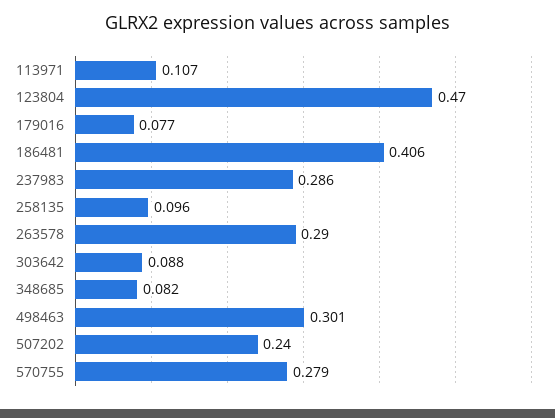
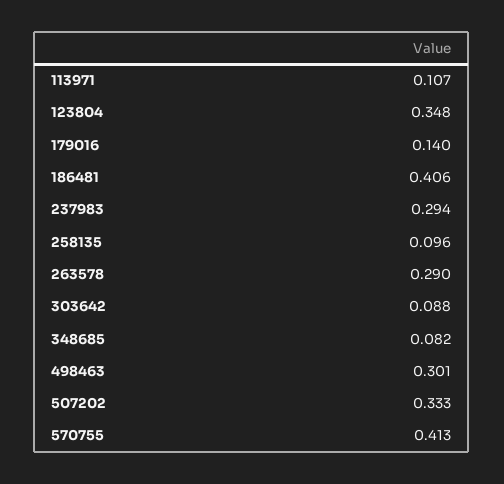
  {
    "113971": 0.107,
-   "123804": 0.47,
+   "123804": 0.348,
-   "179016": 0.077,
+   "179016": 0.14,
    "186481": 0.406,
-   "237983": 0.286,
+   "237983": 0.294,
    "258135": 0.096,
    "263578": 0.29,
    "303642": 0.088,
    "348685": 0.082,
    "498463": 0.301,
-   "507202": 0.24,
+   "507202": 0.333,
-   "570755": 0.279
+   "570755": 0.413
  }

